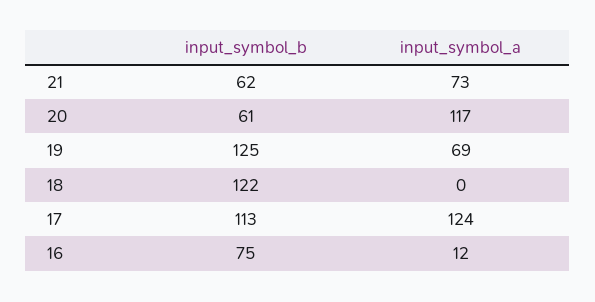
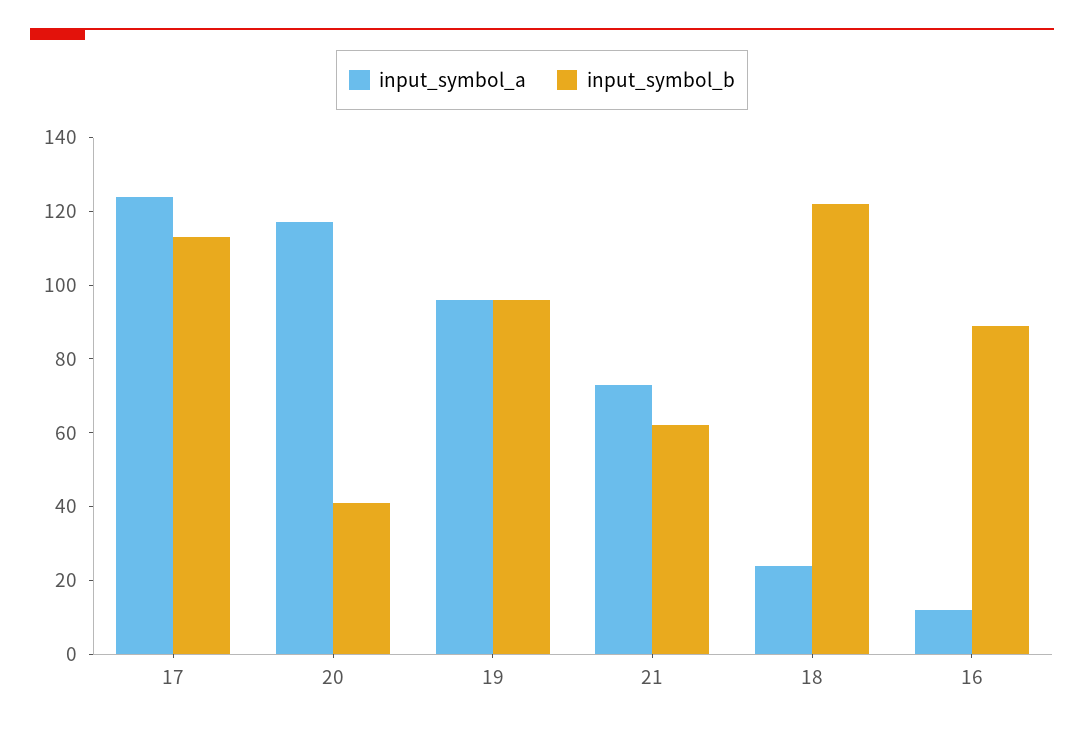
  {
    "input_symbol_b": {
      "21": 62,
-     "20": 61,
+     "20": 40,
-     "19": 125,
+     "19": 95,
      "18": 122,
      "17": 113,
-     "16": 75
+     "16": 90
    },
    "input_symbol_a": {
      "21": 73,
      "20": 117,
-     "19": 69,
+     "19": 95,
-     "18": 0,
+     "18": 25,
      "17": 124,
      "16": 12
    }
  }

